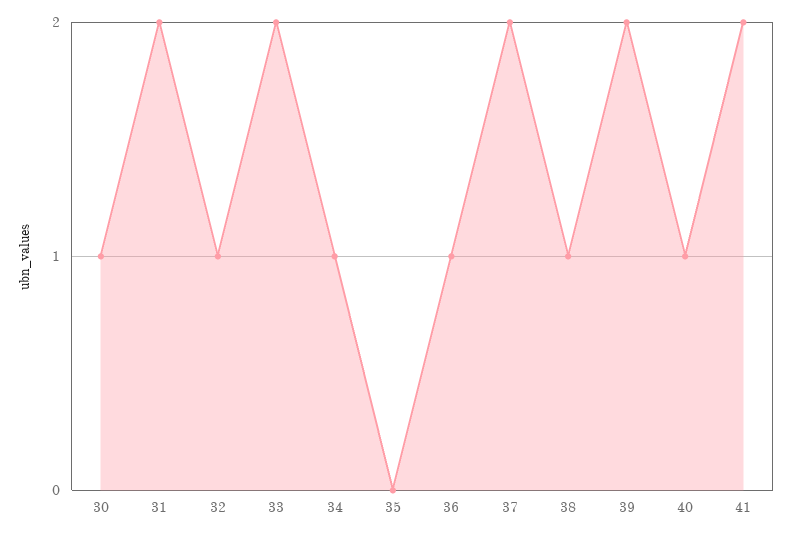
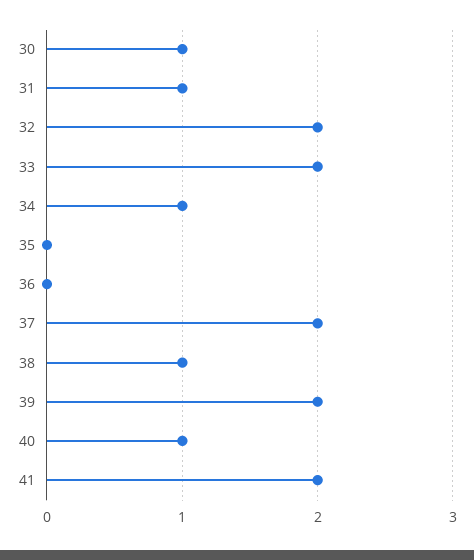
  {
    "30": 1,
-   "31": 2,
+   "31": 1,
-   "32": 1,
+   "32": 2,
    "33": 2,
    "34": 1,
    "35": 0,
-   "36": 1,
+   "36": 0,
    "37": 2,
    "38": 1,
    "39": 2,
    "40": 1,
    "41": 2
  }

